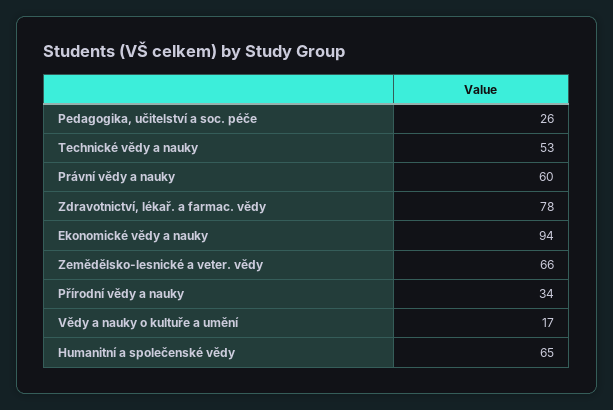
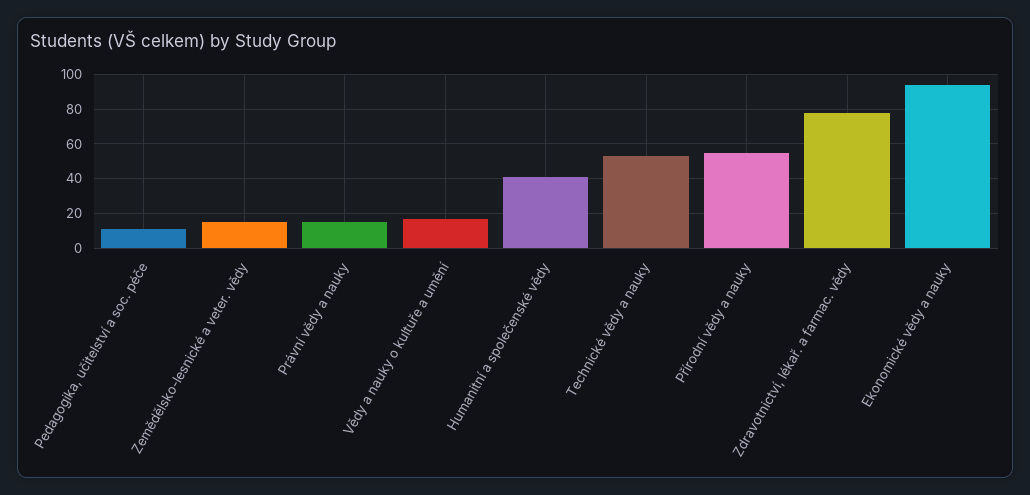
  {
-   "Pedagogika, učitelství a soc. péče": 26,
+   "Pedagogika, učitelství a soc. péče": 10,
    "Technické vědy a nauky": 53,
-   "Právní vědy a nauky": 60,
+   "Právní vědy a nauky": 15,
    "Zdravotnictví, lékař. a farmac. vědy": 78,
    "Ekonomické vědy a nauky": 94,
-   "Zemědělsko-lesnické a veter. vědy": 66,
+   "Zemědělsko-lesnické a veter. vědy": 15,
-   "Přírodní vědy a nauky": 34,
+   "Přírodní vědy a nauky": 55,
    "Vědy a nauky o kultuře a umění": 17,
-   "Humanitní a společenské vědy": 65
+   "Humanitní a společenské vědy": 40
  }

